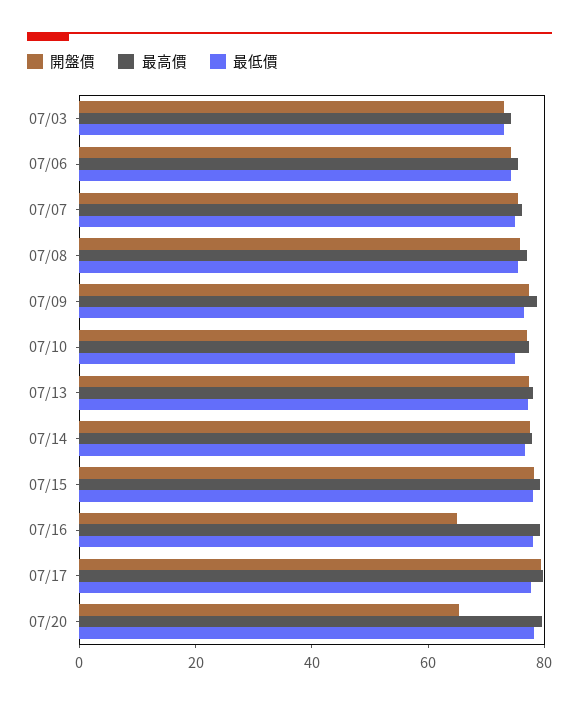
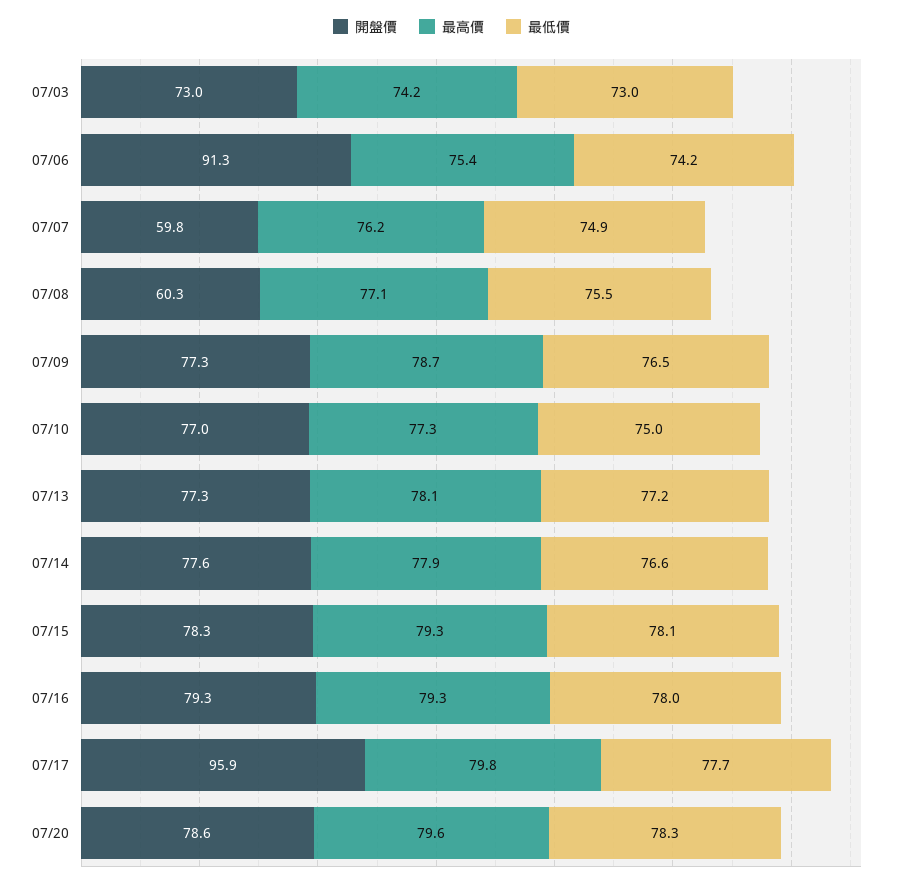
  {
    "開盤價": {
      "07/03": 73,
-     "07/06": 75,
+     "07/06": 91.3,
-     "07/07": 75,
+     "07/07": 59.8,
-     "07/08": 75,
+     "07/08": 60.3,
      "07/09": 77.3,
      "07/10": 77,
      "07/13": 77.3,
      "07/14": 77.6,
      "07/15": 78.3,
-     "07/16": 65,
+     "07/16": 79.3,
-     "07/17": 80,
+     "07/17": 95.9,
-     "07/20": 65
+     "07/20": 78.6
    },
    "最高價": {
      "07/03": 74.2,
      "07/06": 75.4,
      "07/07": 76.2,
      "07/08": 77.1,
      "07/09": 78.7,
      "07/10": 77.3,
      "07/13": 78.1,
      "07/14": 77.9,
      "07/15": 79.3,
      "07/16": 79.3,
      "07/17": 79.8,
      "07/20": 79.6
    },
    "最低價": {
      "07/03": 73,
      "07/06": 74.2,
      "07/07": 74.9,
      "07/08": 75.5,
      "07/09": 76.5,
      "07/10": 75,
      "07/13": 77.2,
      "07/14": 76.6,
      "07/15": 78.1,
      "07/16": 78,
      "07/17": 77.7,
      "07/20": 78.3
    }
  }

